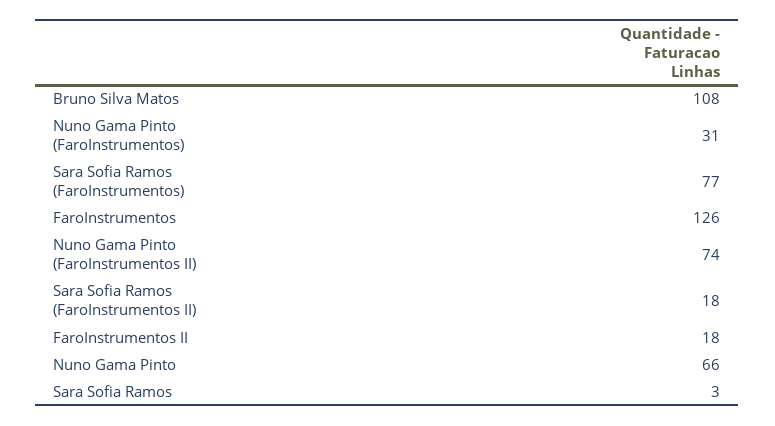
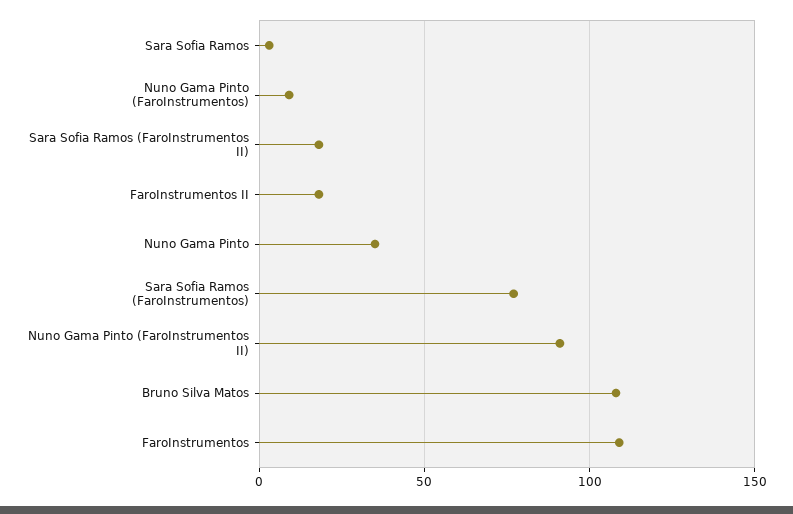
  {
    "Bruno Silva Matos": 108,
-   "Nuno Gama Pinto (FaroInstrumentos)": 31,
+   "Nuno Gama Pinto (FaroInstrumentos)": 10,
    "Sara Sofia Ramos (FaroInstrumentos)": 77,
-   "FaroInstrumentos": 126,
+   "FaroInstrumentos": 110,
-   "Nuno Gama Pinto (FaroInstrumentos II)": 74,
+   "Nuno Gama Pinto (FaroInstrumentos II)": 90,
    "Sara Sofia Ramos (FaroInstrumentos II)": 18,
    "FaroInstrumentos II": 18,
-   "Nuno Gama Pinto": 66,
+   "Nuno Gama Pinto": 35,
    "Sara Sofia Ramos": 3
  }

